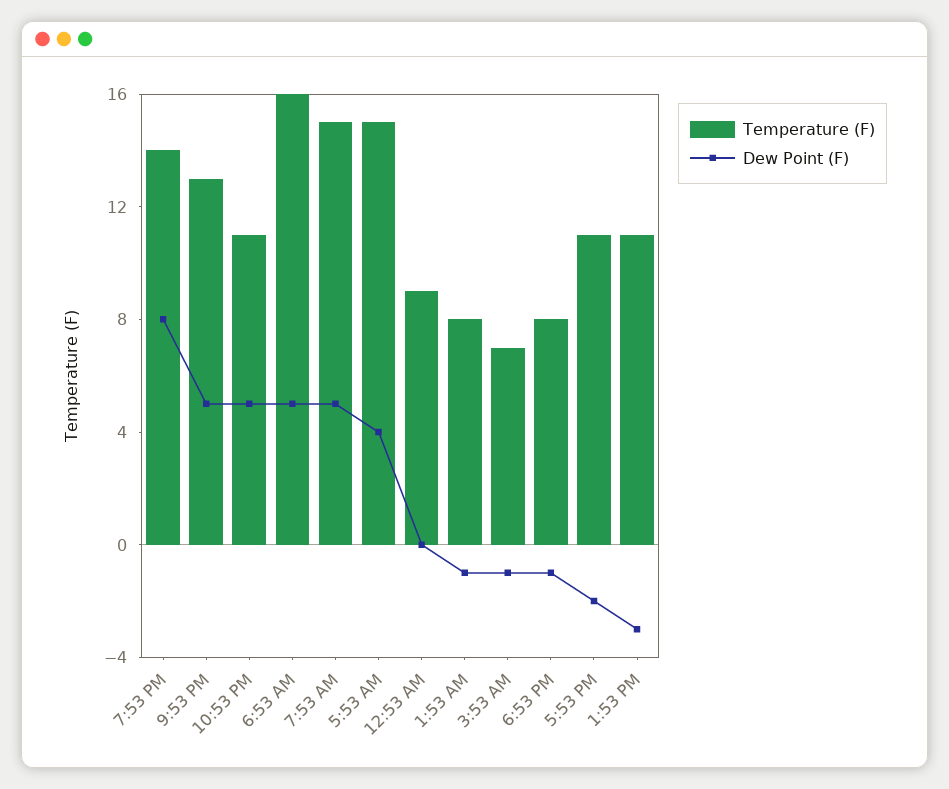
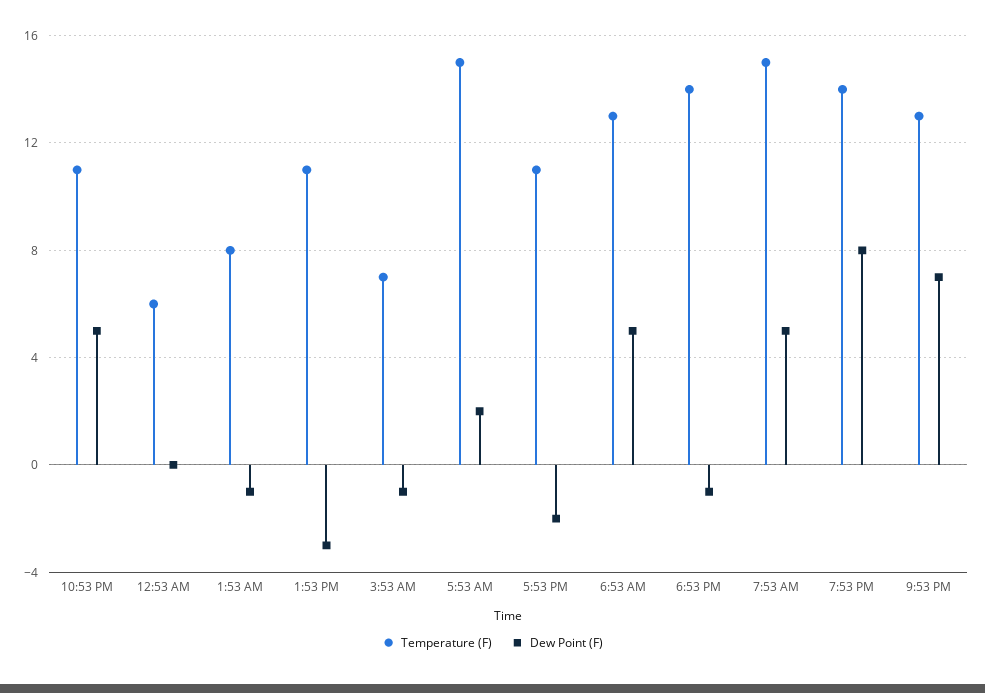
  {
    "Temperature (F)": {
      "7:53 PM": 14,
      "9:53 PM": 13,
      "10:53 PM": 11,
-     "6:53 AM": 16,
+     "6:53 AM": 13,
      "7:53 AM": 15,
      "5:53 AM": 15,
-     "12:53 AM": 9,
+     "12:53 AM": 6,
      "1:53 AM": 8,
      "3:53 AM": 7,
-     "6:53 PM": 8,
+     "6:53 PM": 14,
      "5:53 PM": 11,
      "1:53 PM": 11
    },
    "Dew Point (F)": {
      "7:53 PM": 8,
-     "9:53 PM": 5,
+     "9:53 PM": 7,
      "10:53 PM": 5,
      "6:53 AM": 5,
      "7:53 AM": 5,
-     "5:53 AM": 4,
+     "5:53 AM": 2,
      "12:53 AM": 0,
      "1:53 AM": -1,
      "3:53 AM": -1,
      "6:53 PM": -1,
      "5:53 PM": -2,
      "1:53 PM": -3
    }
  }

